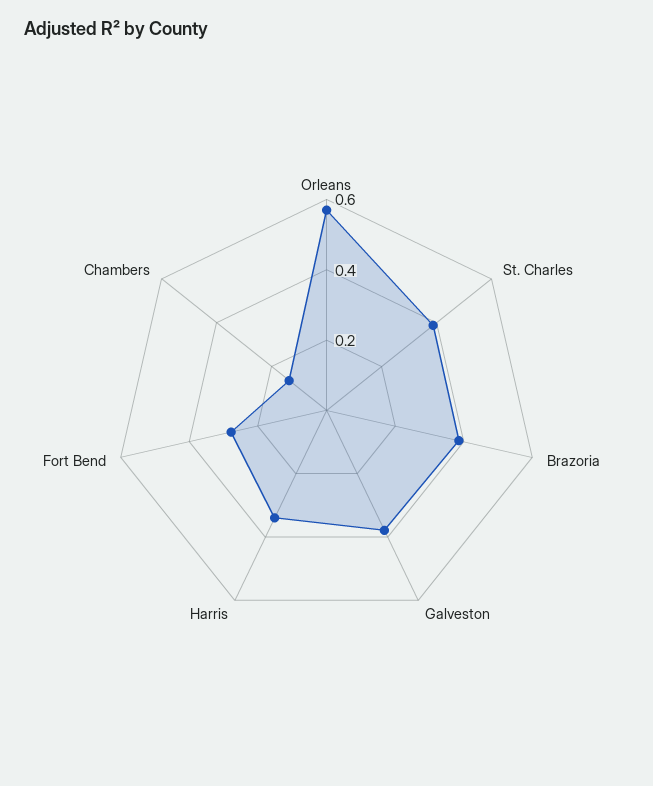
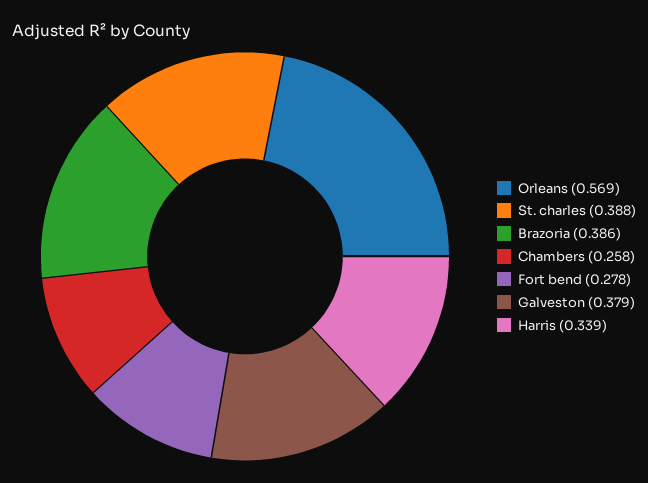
  {
    "Orleans": 0.569,
    "St. Charles": 0.388,
    "Brazoria": 0.386,
    "Galveston": 0.379,
    "Harris": 0.339,
    "Fort Bend": 0.278,
-   "Chambers": 0.15
+   "Chambers": 0.258
  }

